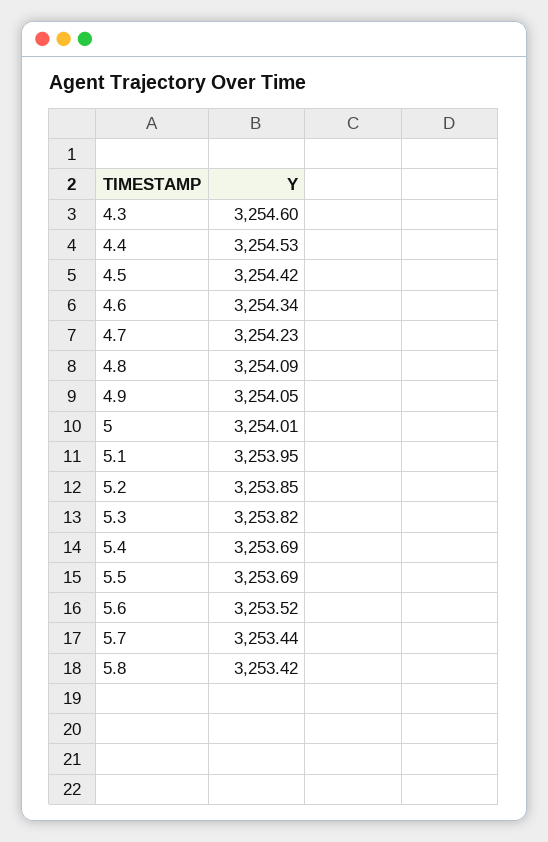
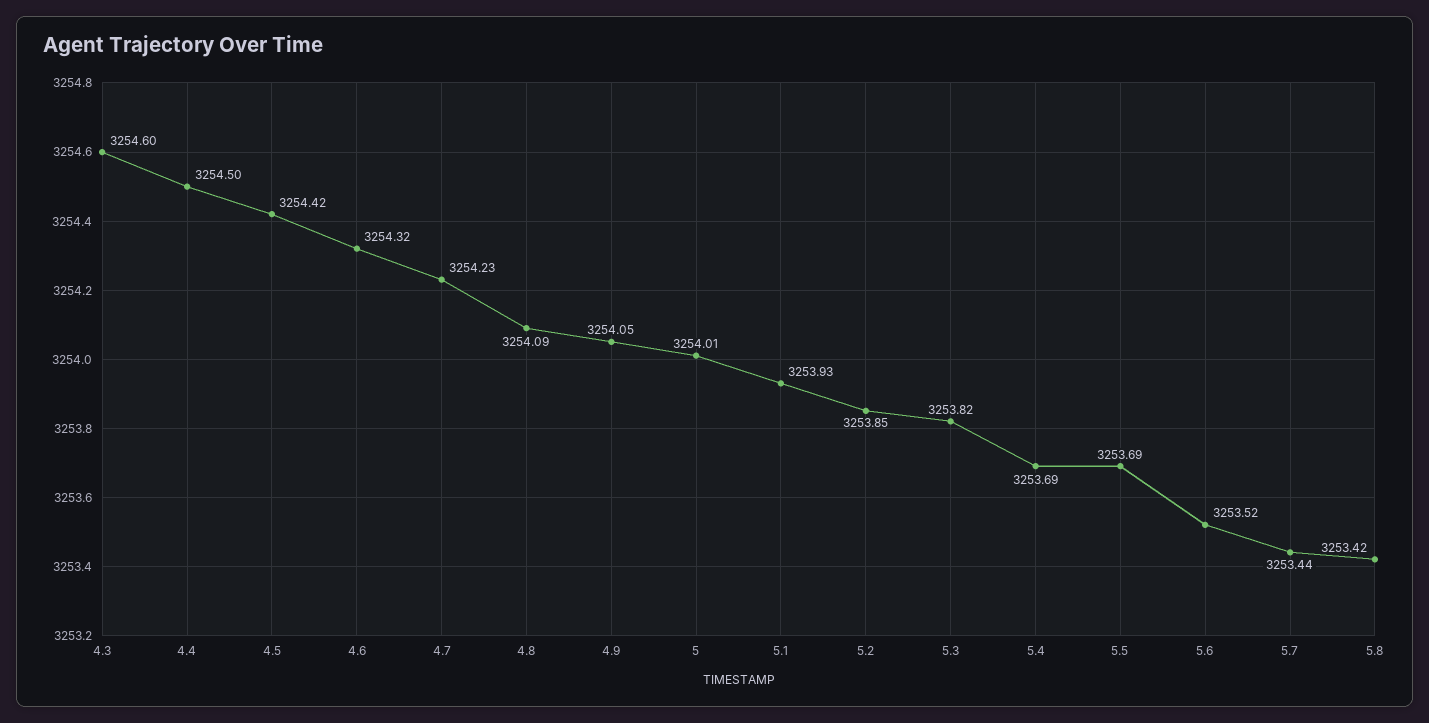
  {
    "4.3": 3254.6,
-   "4.4": 3254.53,
+   "4.4": 3254.5,
    "4.5": 3254.42,
-   "4.6": 3254.34,
+   "4.6": 3254.32,
    "4.7": 3254.23,
    "4.8": 3254.09,
    "4.9": 3254.05,
    "5": 3254.01,
-   "5.1": 3253.95,
+   "5.1": 3253.93,
    "5.2": 3253.85,
    "5.3": 3253.82,
    "5.4": 3253.69,
    "5.5": 3253.69,
    "5.6": 3253.52,
    "5.7": 3253.44,
    "5.8": 3253.42
  }

